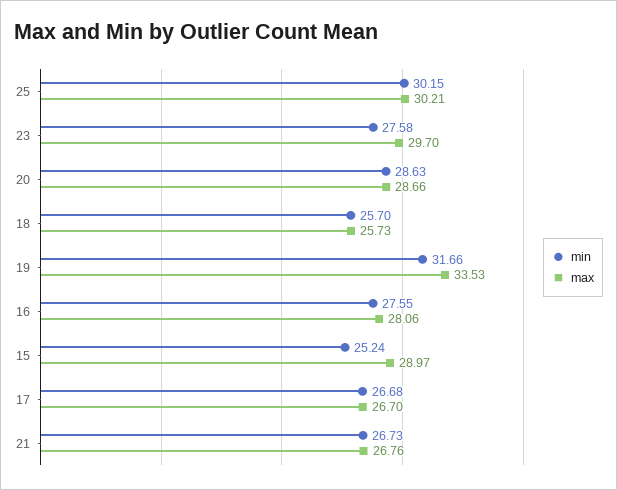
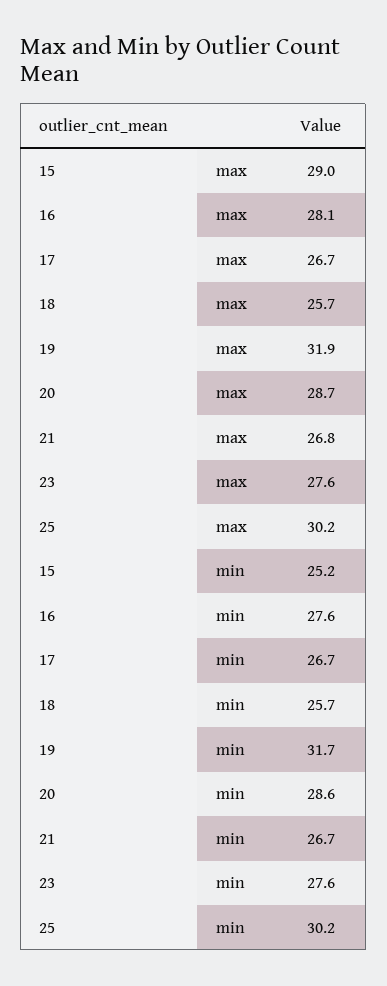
  {
    "min": {
      "25": 30.15,
      "23": 27.58,
      "20": 28.63,
      "18": 25.7,
      "19": 31.66,
      "16": 27.55,
      "15": 25.24,
      "17": 26.68,
      "21": 26.73
    },
    "max": {
      "25": 30.21,
-     "23": 29.7,
+     "23": 27.6,
      "20": 28.66,
      "18": 25.73,
-     "19": 33.53,
+     "19": 31.9,
      "16": 28.06,
      "15": 28.97,
      "17": 26.7,
      "21": 26.76
    }
  }

